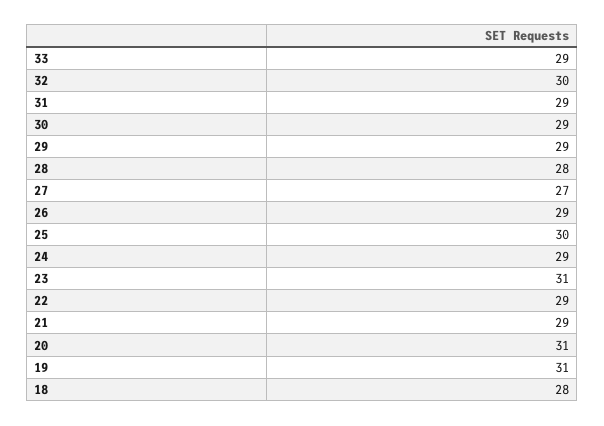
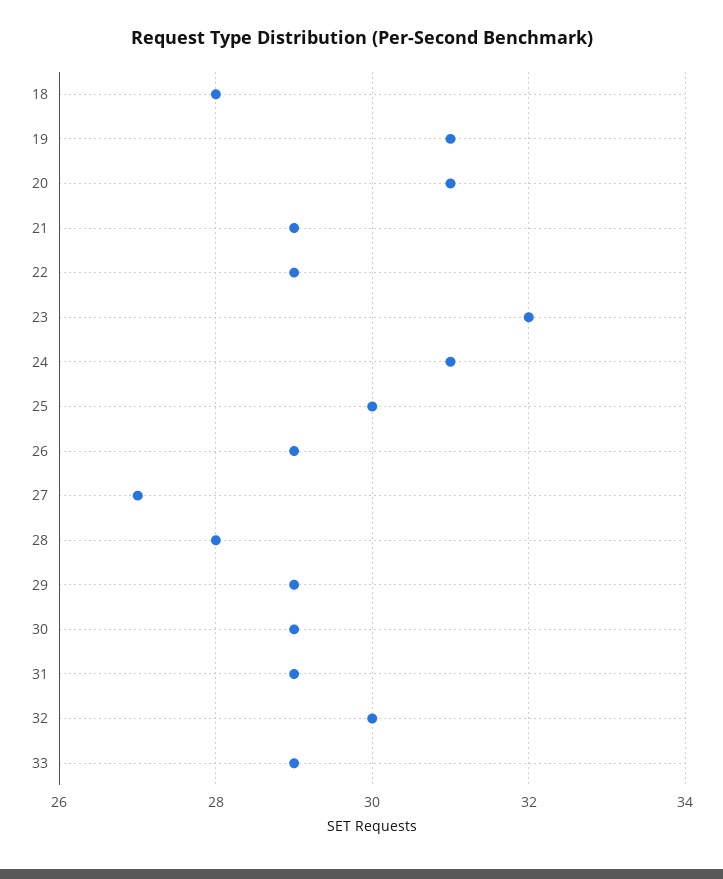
  {
    "33": 29,
    "32": 30,
    "31": 29,
    "30": 29,
    "29": 29,
    "28": 28,
    "27": 27,
    "26": 29,
    "25": 30,
-   "24": 29,
+   "24": 31,
-   "23": 31,
+   "23": 32,
    "22": 29,
    "21": 29,
    "20": 31,
    "19": 31,
    "18": 28
  }

